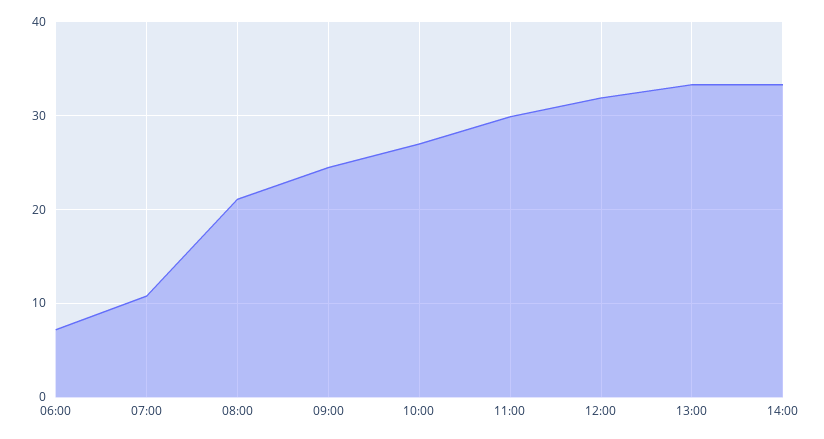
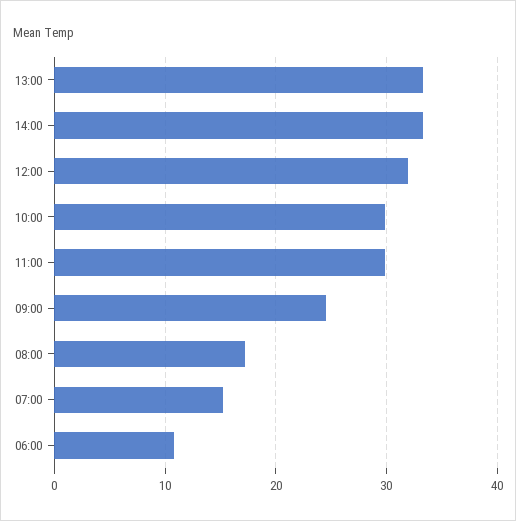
  {
-   "06:00": 7,
+   "06:00": 11,
-   "07:00": 11,
+   "07:00": 15,
-   "08:00": 21,
+   "08:00": 17,
    "09:00": 25,
-   "10:00": 27,
+   "10:00": 30,
    "11:00": 30,
    "12:00": 32,
    "13:00": 33,
    "14:00": 33
  }

